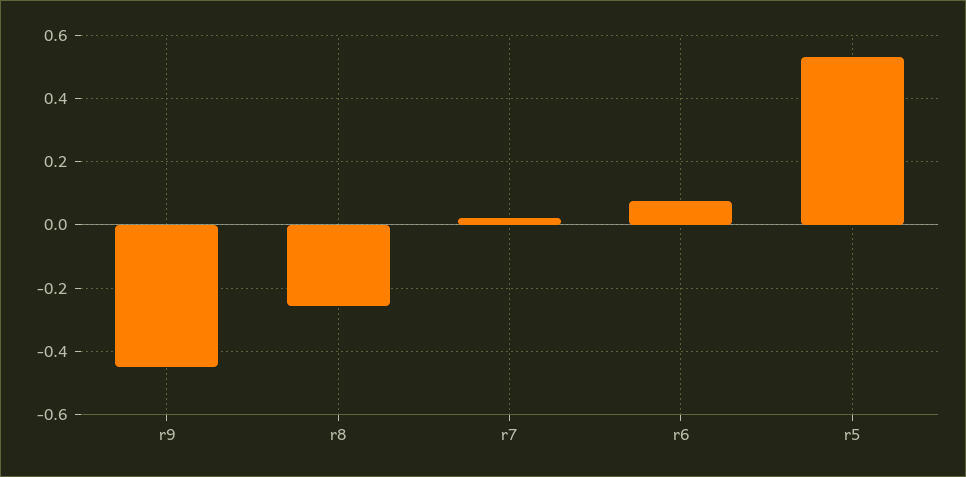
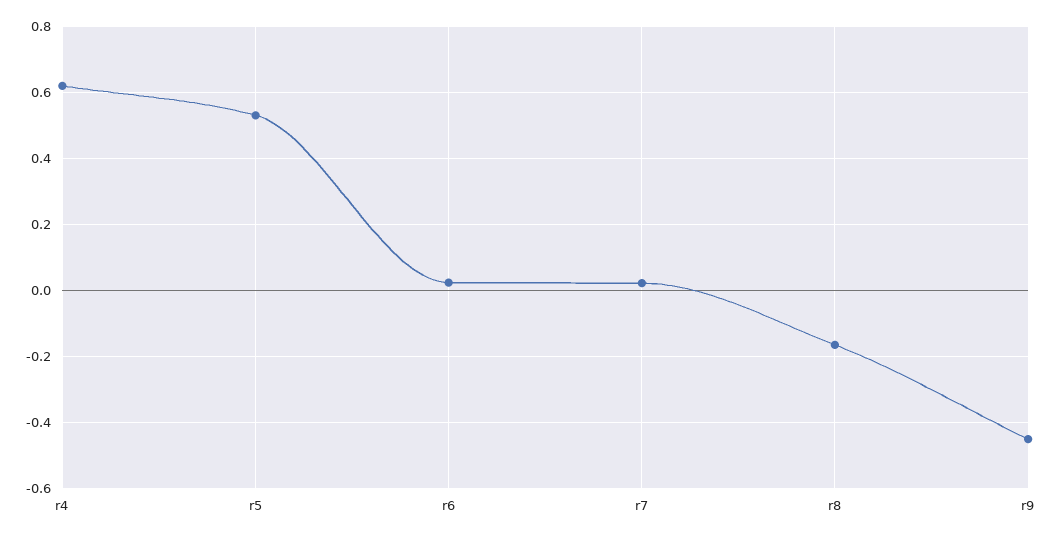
  {
    "r9": -0.46,
-   "r8": -0.26,
+   "r8": -0.16,
    "r7": 0.02,
-   "r6": 0.08,
+   "r6": 0.02,
-   "r5": 0.54
+   "r5": 0.54,
+   "r4": 0.62
  }

